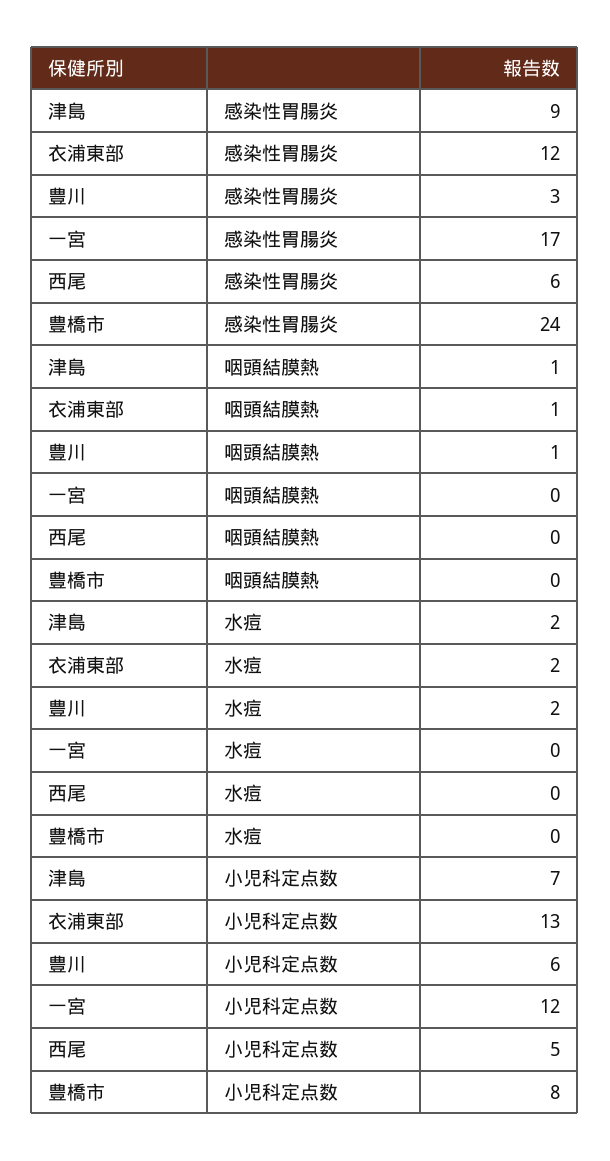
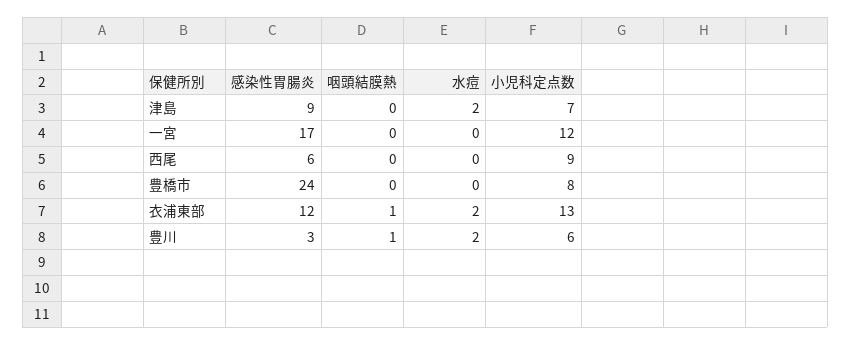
  {
    "津島": {
      "感染性胃腸炎": 9,
-     "咽頭結膜熱": 1,
+     "咽頭結膜熱": 0,
      "水痘": 2,
      "小児科定点数": 7
    },
    "衣浦東部": {
      "感染性胃腸炎": 12,
      "咽頭結膜熱": 1,
      "水痘": 2,
      "小児科定点数": 13
    },
    "豊川": {
      "感染性胃腸炎": 3,
      "咽頭結膜熱": 1,
      "水痘": 2,
      "小児科定点数": 6
    },
    "一宮": {
      "感染性胃腸炎": 17,
      "咽頭結膜熱": 0,
      "水痘": 0,
      "小児科定点数": 12
    },
    "西尾": {
      "感染性胃腸炎": 6,
      "咽頭結膜熱": 0,
      "水痘": 0,
-     "小児科定点数": 5
+     "小児科定点数": 9
    },
    "豊橋市": {
      "感染性胃腸炎": 24,
      "咽頭結膜熱": 0,
      "水痘": 0,
      "小児科定点数": 8
    }
  }

